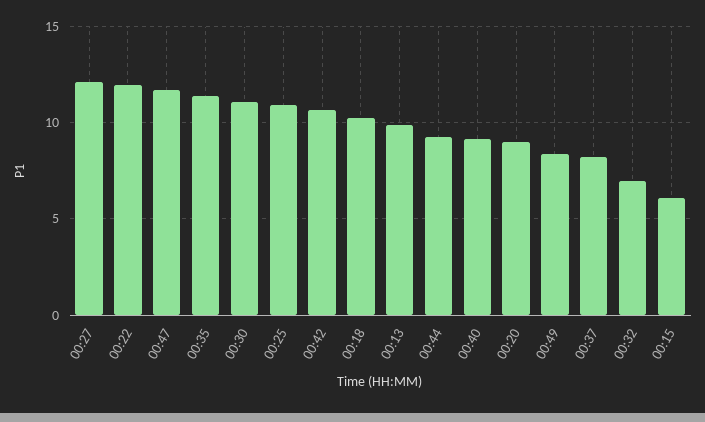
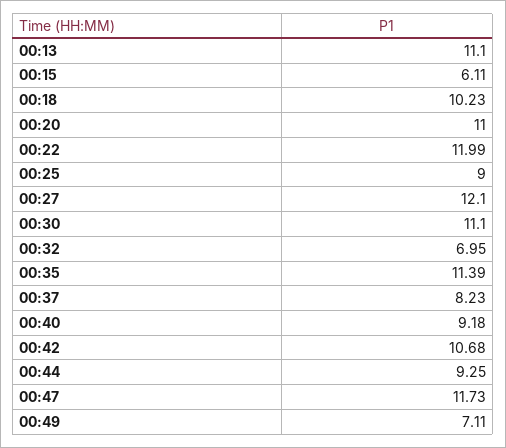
  {
    "00:27": 12.1,
    "00:22": 11.99,
    "00:47": 11.73,
    "00:35": 11.39,
    "00:30": 11.1,
-   "00:25": 11,
+   "00:25": 9,
    "00:42": 10.68,
    "00:18": 10.23,
-   "00:13": 10,
+   "00:13": 11.1,
    "00:44": 9.25,
    "00:40": 9.18,
-   "00:20": 9,
+   "00:20": 11,
-   "00:49": 8.5,
+   "00:49": 7.11,
    "00:37": 8.23,
    "00:32": 6.95,
    "00:15": 6.11
  }

